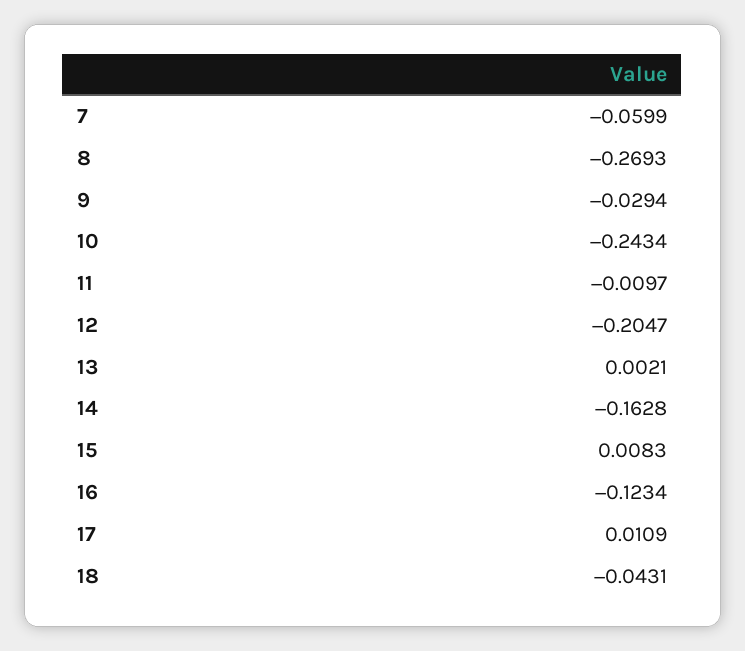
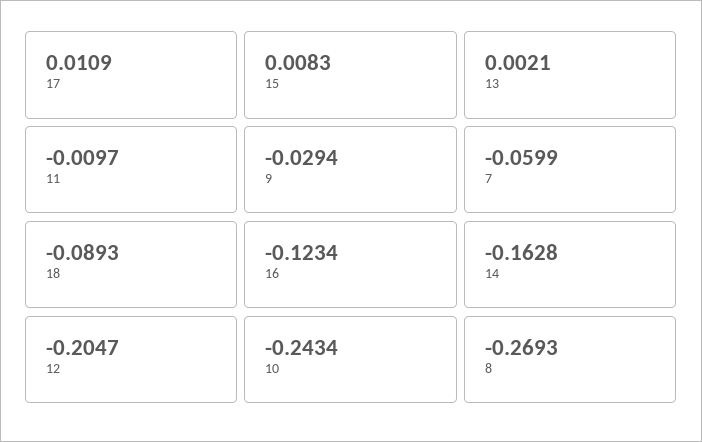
  {
    "7": -0.0599,
    "8": -0.2693,
    "9": -0.0294,
    "10": -0.2434,
    "11": -0.0097,
    "12": -0.2047,
    "13": 0.0021,
    "14": -0.1628,
    "15": 0.0083,
    "16": -0.1234,
    "17": 0.0109,
-   "18": -0.0431
+   "18": -0.0893
  }

